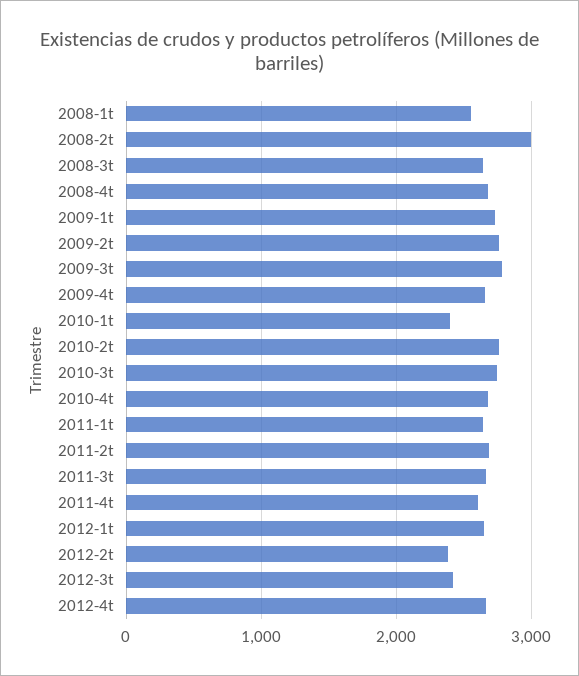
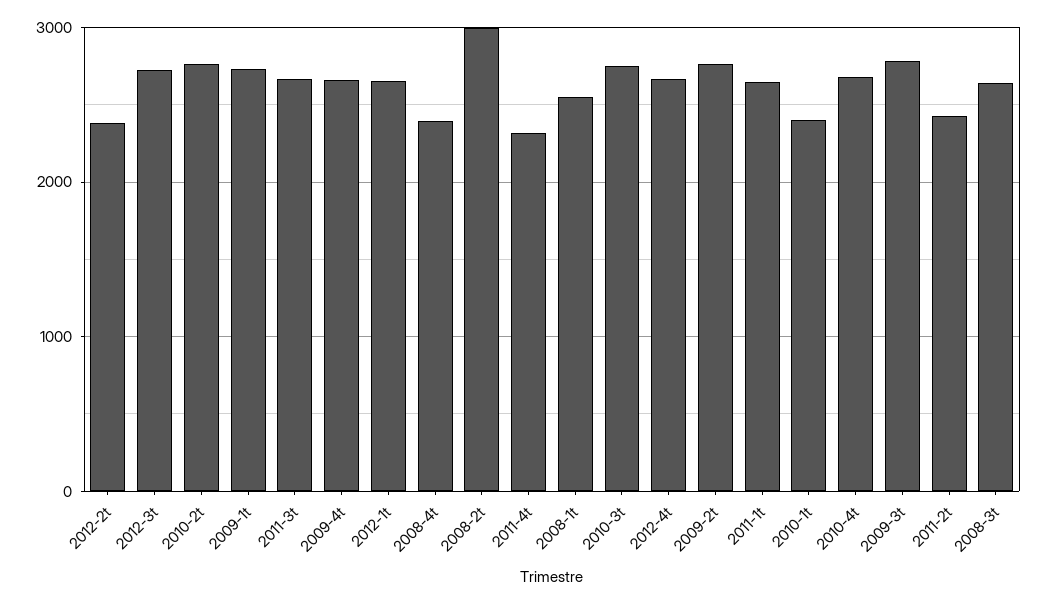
  {
    "2008-1t": 2600,
    "2008-2t": 3000,
    "2008-3t": 2600,
-   "2008-4t": 2700,
+   "2008-4t": 2400,
    "2009-1t": 2700,
    "2009-2t": 2800,
    "2009-3t": 2800,
    "2009-4t": 2700,
    "2010-1t": 2400,
    "2010-2t": 2800,
    "2010-3t": 2800,
    "2010-4t": 2700,
    "2011-1t": 2600,
-   "2011-2t": 2700,
+   "2011-2t": 2400,
    "2011-3t": 2700,
-   "2011-4t": 2600,
+   "2011-4t": 2300,
    "2012-1t": 2700,
    "2012-2t": 2400,
-   "2012-3t": 2400,
+   "2012-3t": 2700,
    "2012-4t": 2700
  }

